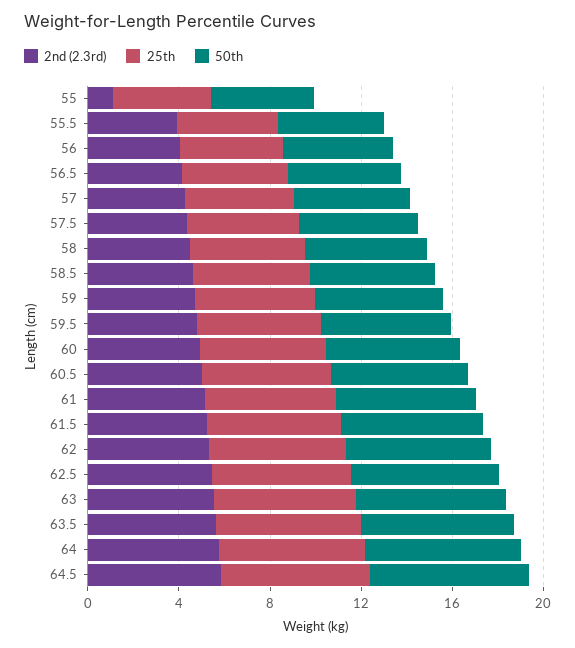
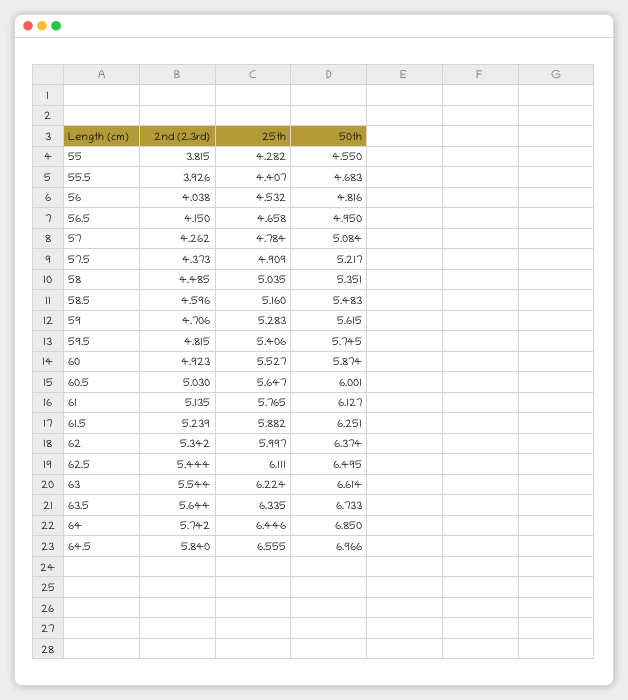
  {
    "2nd (2.3rd)": {
-     "55": 1,
+     "55": 3.815,
      "55.5": 3.926,
      "56": 4.038,
      "56.5": 4.15,
      "57": 4.262,
      "57.5": 4.373,
      "58": 4.485,
      "58.5": 4.596,
      "59": 4.706,
      "59.5": 4.815,
      "60": 4.923,
      "60.5": 5.03,
      "61": 5.135,
      "61.5": 5.239,
      "62": 5.342,
      "62.5": 5.444,
      "63": 5.544,
      "63.5": 5.644,
      "64": 5.742,
      "64.5": 5.84
    },
    "25th": {
      "55": 4.282,
      "55.5": 4.407,
      "56": 4.532,
      "56.5": 4.658,
      "57": 4.784,
      "57.5": 4.909,
      "58": 5.035,
      "58.5": 5.16,
      "59": 5.283,
      "59.5": 5.406,
      "60": 5.527,
      "60.5": 5.647,
      "61": 5.765,
      "61.5": 5.882,
      "62": 5.997,
      "62.5": 6.111,
      "63": 6.224,
      "63.5": 6.335,
      "64": 6.446,
      "64.5": 6.555
    },
    "50th": {
      "55": 4.55,
      "55.5": 4.683,
      "56": 4.816,
      "56.5": 4.95,
      "57": 5.084,
      "57.5": 5.217,
      "58": 5.351,
      "58.5": 5.483,
      "59": 5.615,
      "59.5": 5.745,
      "60": 5.874,
      "60.5": 6.001,
      "61": 6.127,
      "61.5": 6.251,
      "62": 6.374,
      "62.5": 6.495,
      "63": 6.614,
      "63.5": 6.733,
      "64": 6.85,
      "64.5": 6.966
    }
  }

